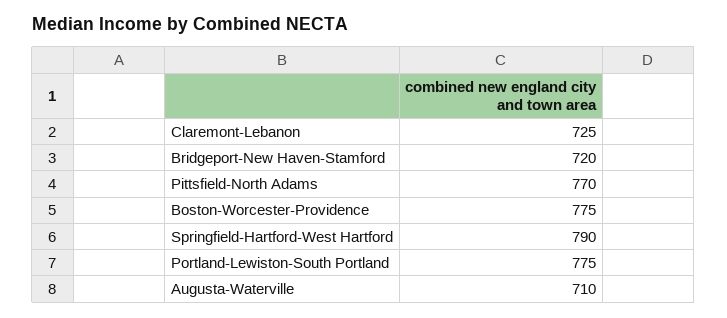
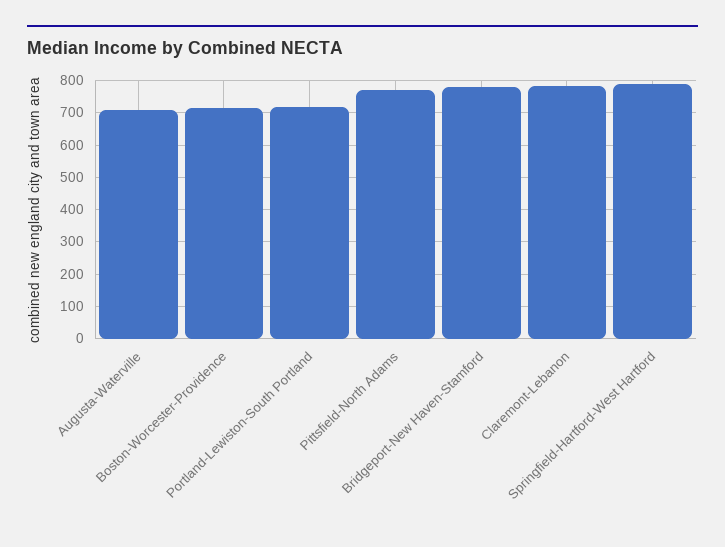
  {
-   "Claremont-Lebanon": 725,
+   "Claremont-Lebanon": 780,
-   "Bridgeport-New Haven-Stamford": 720,
+   "Bridgeport-New Haven-Stamford": 780,
    "Pittsfield-North Adams": 770,
-   "Boston-Worcester-Providence": 775,
+   "Boston-Worcester-Providence": 720,
    "Springfield-Hartford-West Hartford": 790,
-   "Portland-Lewiston-South Portland": 775,
+   "Portland-Lewiston-South Portland": 720,
    "Augusta-Waterville": 710
  }

